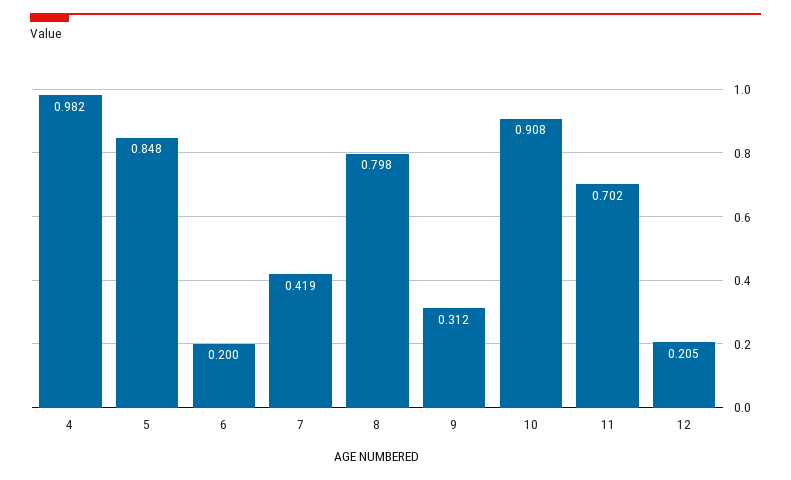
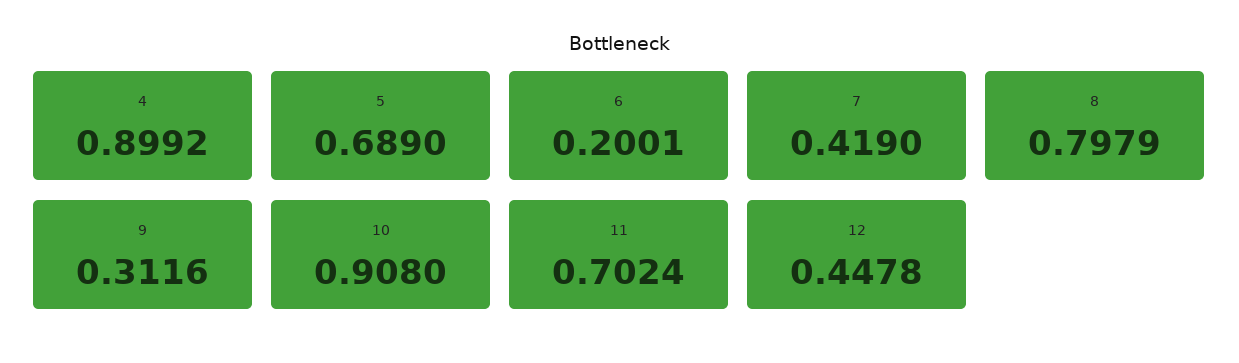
  {
-   "4": 0.982,
+   "4": 0.8992,
-   "5": 0.848,
+   "5": 0.689,
    "6": 0.2001,
    "7": 0.419,
    "8": 0.7979,
    "9": 0.3116,
    "10": 0.908,
    "11": 0.7024,
-   "12": 0.205
+   "12": 0.4478
  }

